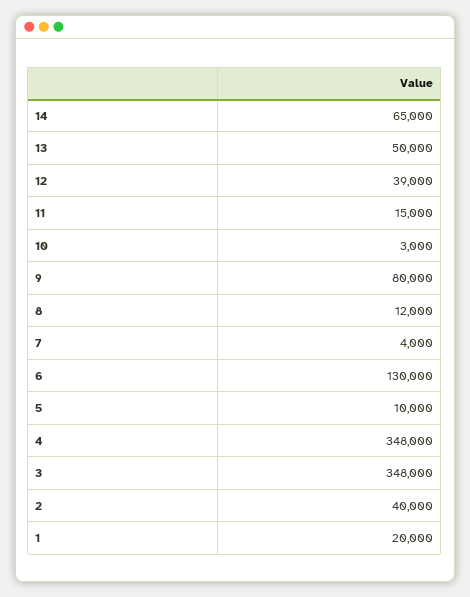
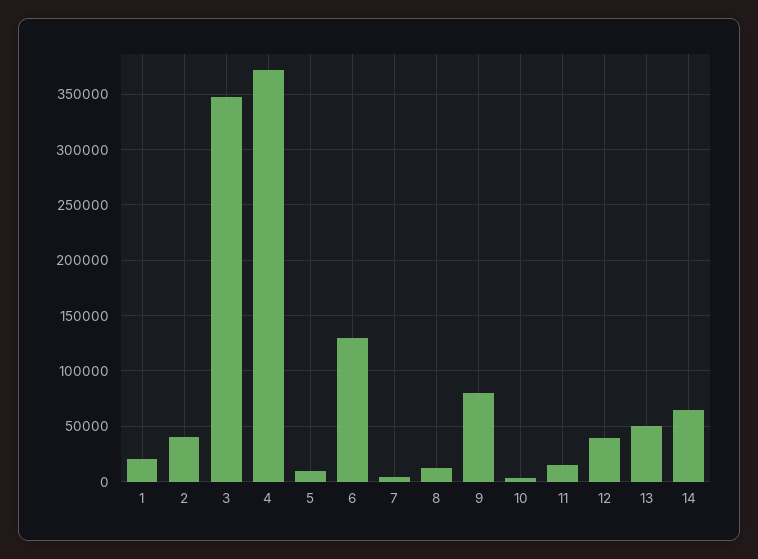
  {
    "14": 65000,
    "13": 50000,
    "12": 39000,
    "11": 15000,
    "10": 3000,
    "9": 80000,
    "8": 12000,
    "7": 4000,
    "6": 130000,
    "5": 10000,
-   "4": 348000,
+   "4": 370000,
    "3": 348000,
    "2": 40000,
    "1": 20000
  }

